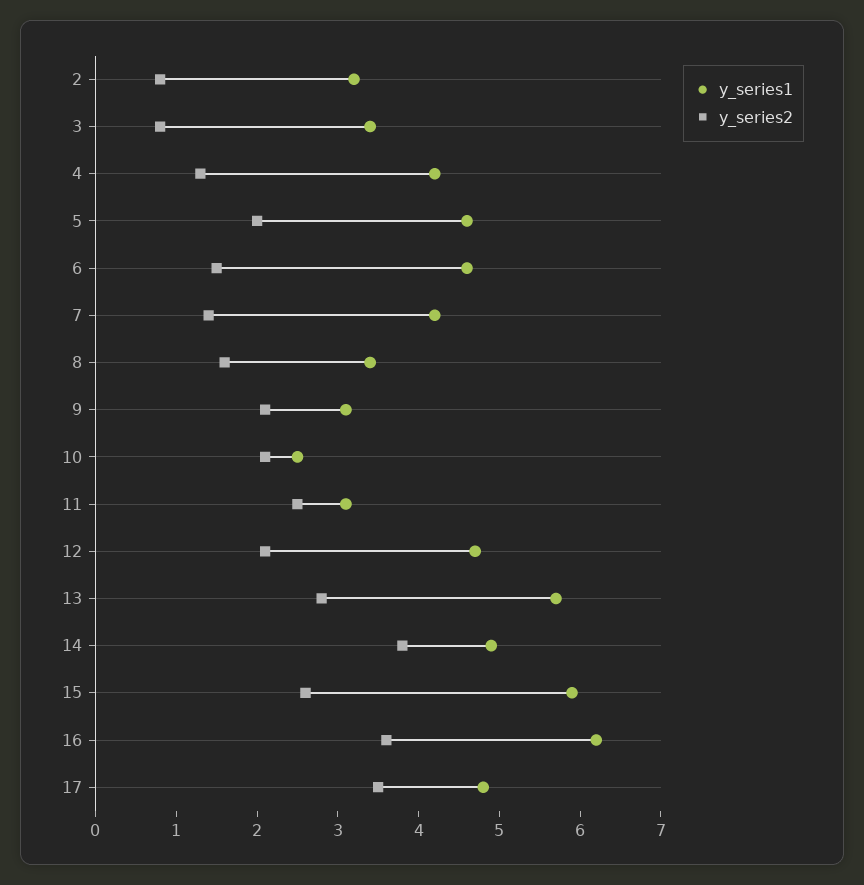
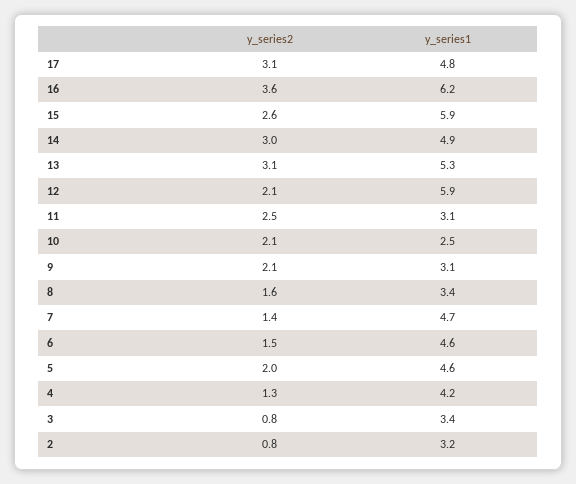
  {
    "y_series1": {
      "2": 3.2,
      "3": 3.4,
      "4": 4.2,
      "5": 4.6,
      "6": 4.6,
-     "7": 4.2,
+     "7": 4.7,
      "8": 3.4,
      "9": 3.1,
      "10": 2.5,
      "11": 3.1,
-     "12": 4.7,
+     "12": 5.9,
-     "13": 5.7,
+     "13": 5.3,
      "14": 4.9,
      "15": 5.9,
      "16": 6.2,
      "17": 4.8
    },
    "y_series2": {
      "2": 0.8,
      "3": 0.8,
      "4": 1.3,
      "5": 2,
      "6": 1.5,
      "7": 1.4,
      "8": 1.6,
      "9": 2.1,
      "10": 2.1,
      "11": 2.5,
      "12": 2.1,
-     "13": 2.8,
+     "13": 3.1,
-     "14": 3.8,
+     "14": 3,
      "15": 2.6,
      "16": 3.6,
-     "17": 3.5
+     "17": 3.1
    }
  }

